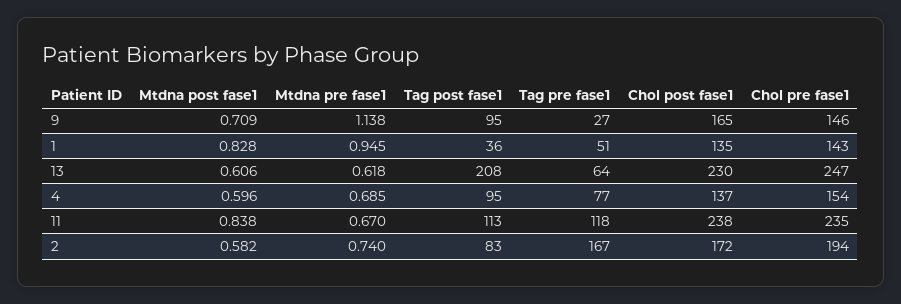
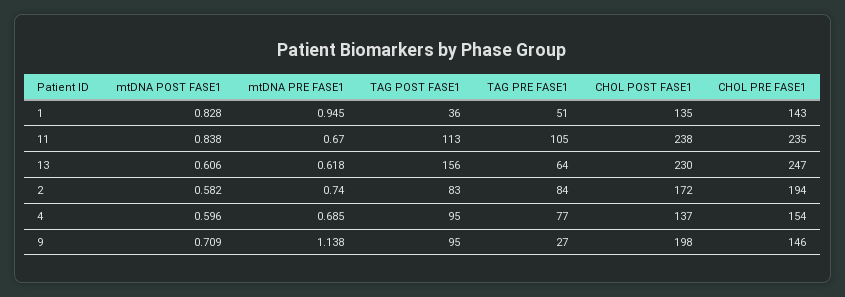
  {
    "Mtdna post fase1": {
      "9": 0.709,
      "1": 0.828,
      "13": 0.606,
      "4": 0.596,
      "11": 0.838,
      "2": 0.582
    },
    "Mtdna pre fase1": {
      "9": 1.138,
      "1": 0.945,
      "13": 0.618,
      "4": 0.685,
      "11": 0.67,
      "2": 0.74
    },
    "Tag post fase1": {
      "9": 95,
      "1": 36,
-     "13": 208,
+     "13": 156,
      "4": 95,
      "11": 113,
      "2": 83
    },
    "Tag pre fase1": {
      "9": 27,
      "1": 51,
      "13": 64,
      "4": 77,
-     "11": 118,
+     "11": 105,
-     "2": 167
+     "2": 84
    },
    "Chol post fase1": {
-     "9": 165,
+     "9": 198,
      "1": 135,
      "13": 230,
      "4": 137,
      "11": 238,
      "2": 172
    },
    "Chol pre fase1": {
      "9": 146,
      "1": 143,
      "13": 247,
      "4": 154,
      "11": 235,
      "2": 194
    }
  }

